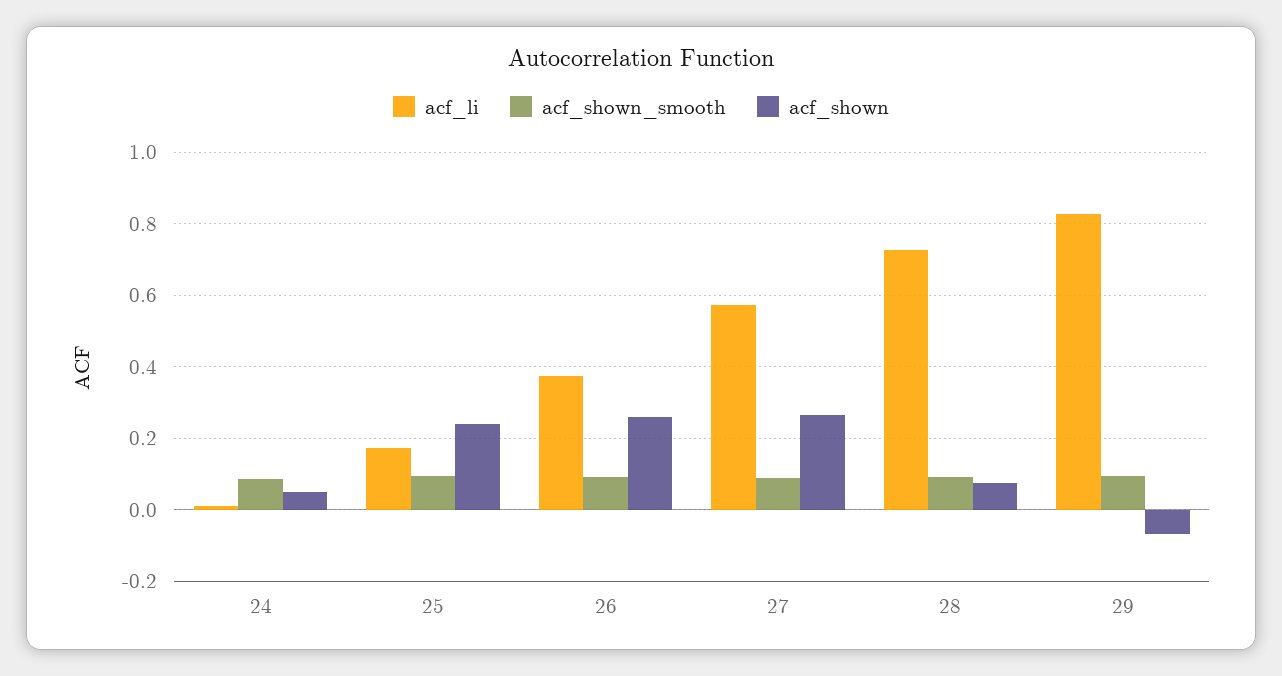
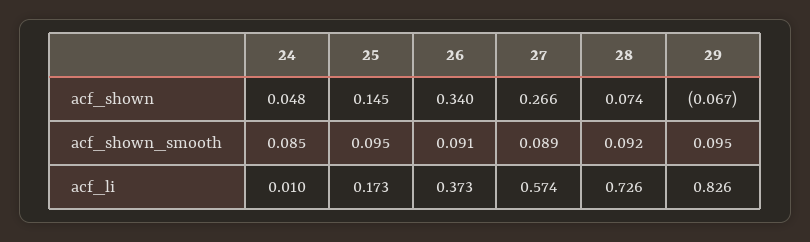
  {
    "acf_li": {
      "24": 0.01,
      "25": 0.173,
      "26": 0.373,
      "27": 0.574,
      "28": 0.726,
      "29": 0.826
    },
    "acf_shown_smooth": {
      "24": 0.085,
      "25": 0.095,
      "26": 0.091,
      "27": 0.089,
      "28": 0.092,
      "29": 0.095
    },
    "acf_shown": {
      "24": 0.048,
-     "25": 0.24,
+     "25": 0.145,
-     "26": 0.26,
+     "26": 0.34,
      "27": 0.266,
      "28": 0.074,
      "29": -0.067
    }
  }

